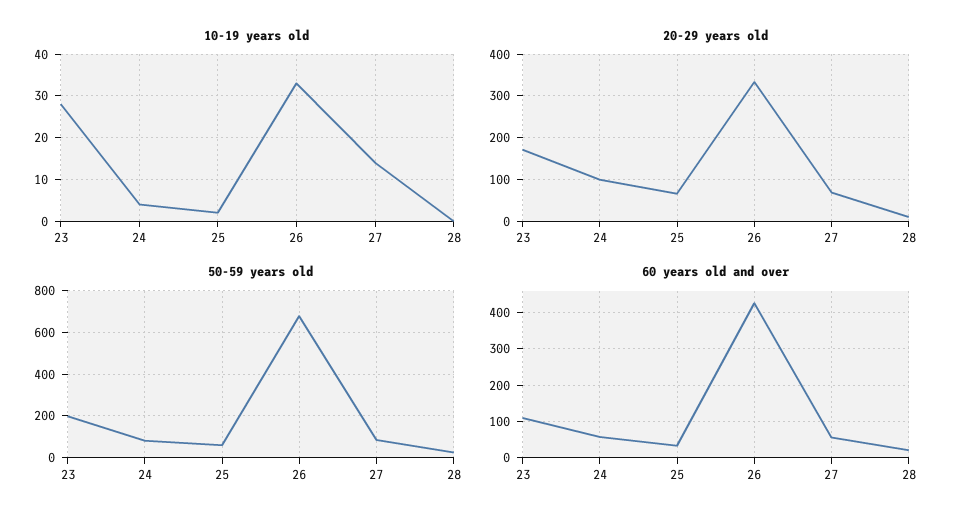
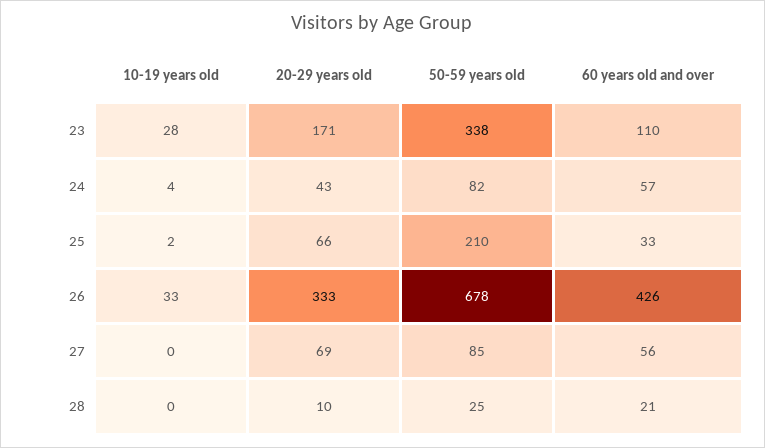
  {
    "10-19 years old": {
      "23": 28,
      "24": 4,
      "25": 2,
      "26": 33,
-     "27": 15,
+     "27": 0,
      "28": 0
    },
    "20-29 years old": {
      "23": 171,
-     "24": 100,
+     "24": 43,
      "25": 66,
      "26": 333,
      "27": 69,
      "28": 10
    },
    "50-59 years old": {
-     "23": 200,
+     "23": 338,
      "24": 82,
-     "25": 50,
+     "25": 210,
      "26": 678,
      "27": 85,
      "28": 25
    },
    "60 years old and over": {
      "23": 110,
      "24": 57,
      "25": 33,
      "26": 426,
      "27": 56,
      "28": 21
    }
  }

